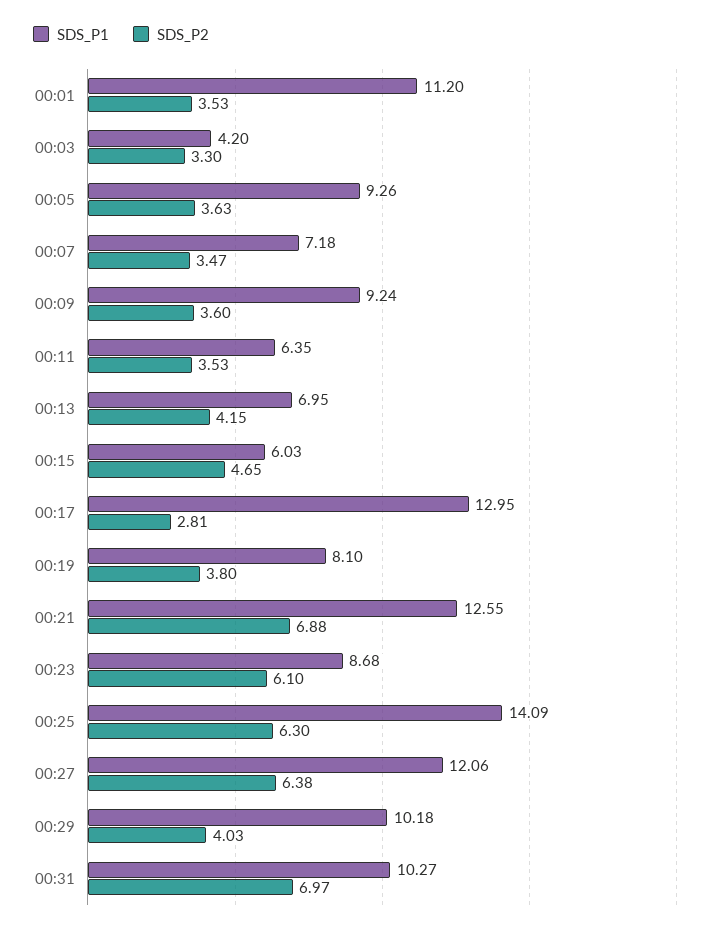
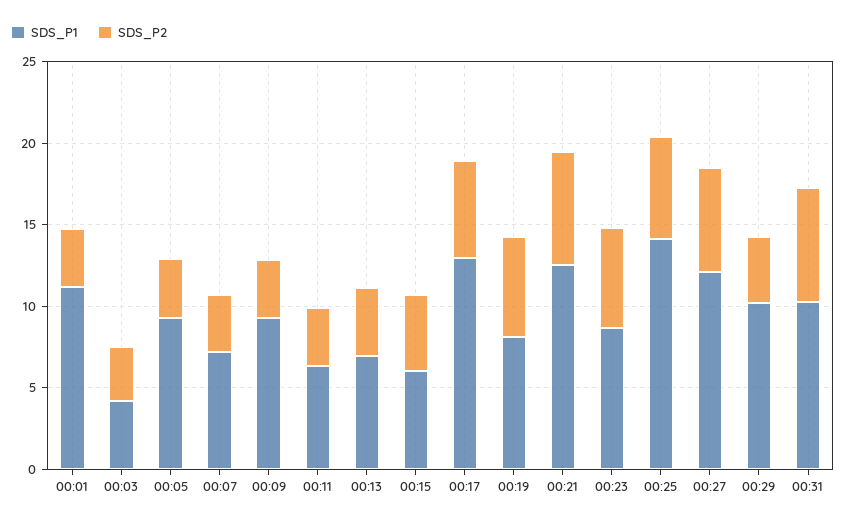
  {
    "SDS_P1": {
      "00:01": 11.2,
      "00:03": 4.2,
      "00:05": 9.26,
      "00:07": 7.18,
      "00:09": 9.24,
      "00:11": 6.35,
      "00:13": 6.95,
      "00:15": 6.03,
      "00:17": 12.95,
      "00:19": 8.1,
      "00:21": 12.55,
      "00:23": 8.68,
      "00:25": 14.09,
      "00:27": 12.06,
      "00:29": 10.18,
      "00:31": 10.27
    },
    "SDS_P2": {
      "00:01": 3.53,
      "00:03": 3.3,
      "00:05": 3.63,
      "00:07": 3.47,
      "00:09": 3.6,
      "00:11": 3.53,
      "00:13": 4.15,
      "00:15": 4.65,
-     "00:17": 2.81,
+     "00:17": 6,
-     "00:19": 3.8,
+     "00:19": 6,
      "00:21": 6.88,
      "00:23": 6.1,
      "00:25": 6.3,
      "00:27": 6.38,
      "00:29": 4.03,
      "00:31": 6.97
    }
  }

